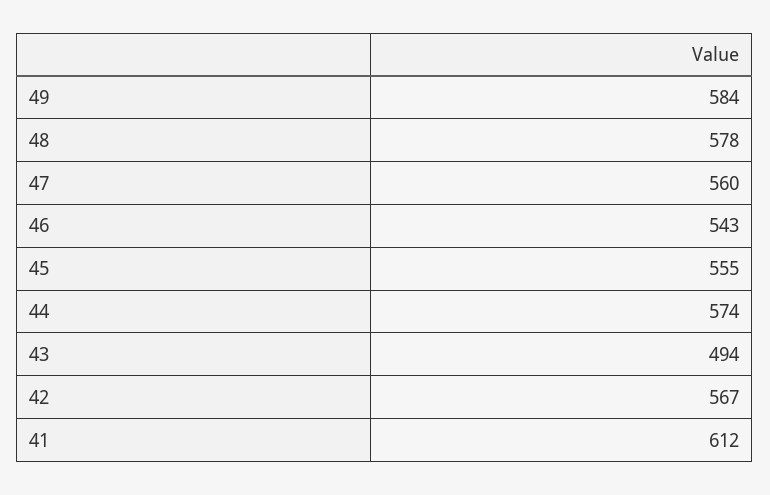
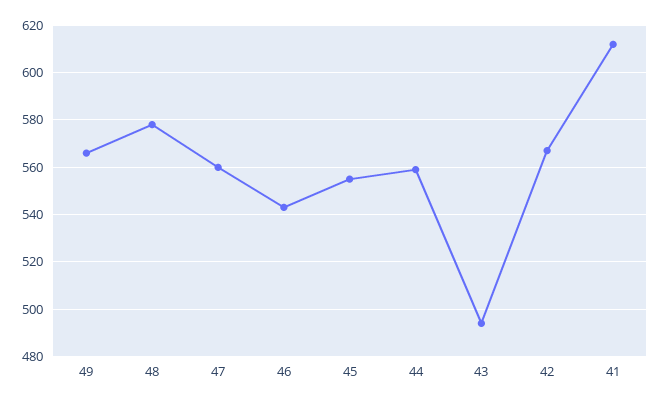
  {
-   "49": 584,
+   "49": 565,
    "48": 578,
    "47": 560,
    "46": 543,
    "45": 555,
-   "44": 574,
+   "44": 560,
    "43": 494,
    "42": 567,
    "41": 612
  }

